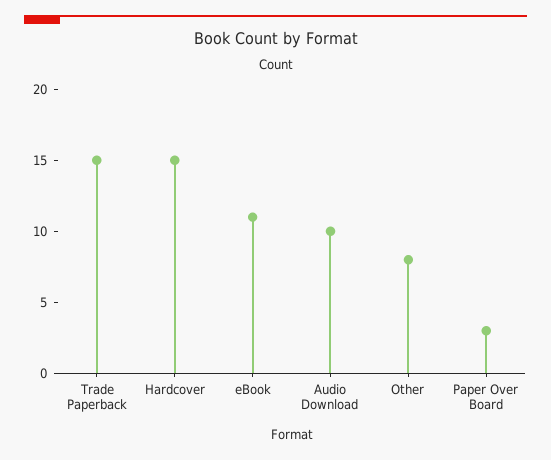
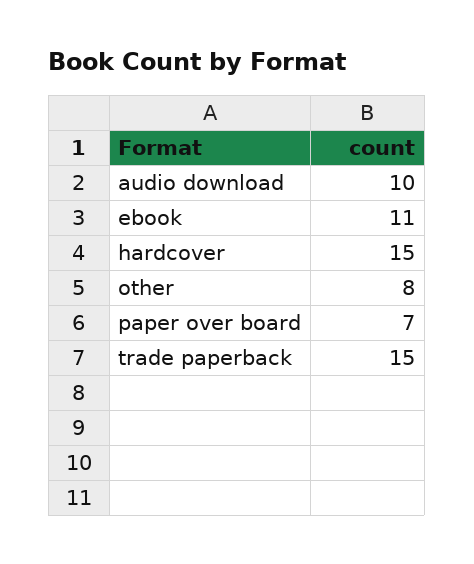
  {
    "Trade Paperback": 15,
    "Hardcover": 15,
    "eBook": 11,
    "Audio Download": 10,
    "Other": 8,
-   "Paper Over Board": 3
+   "Paper Over Board": 7
  }

